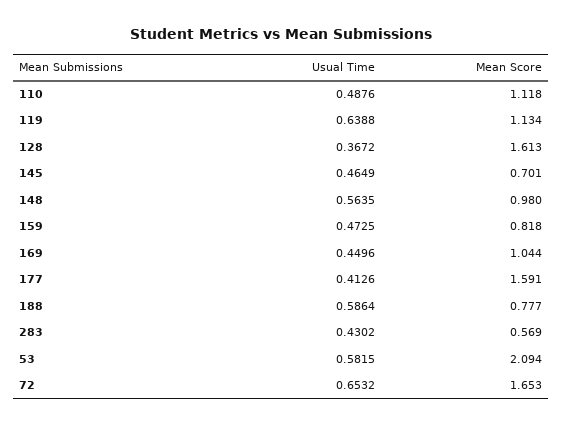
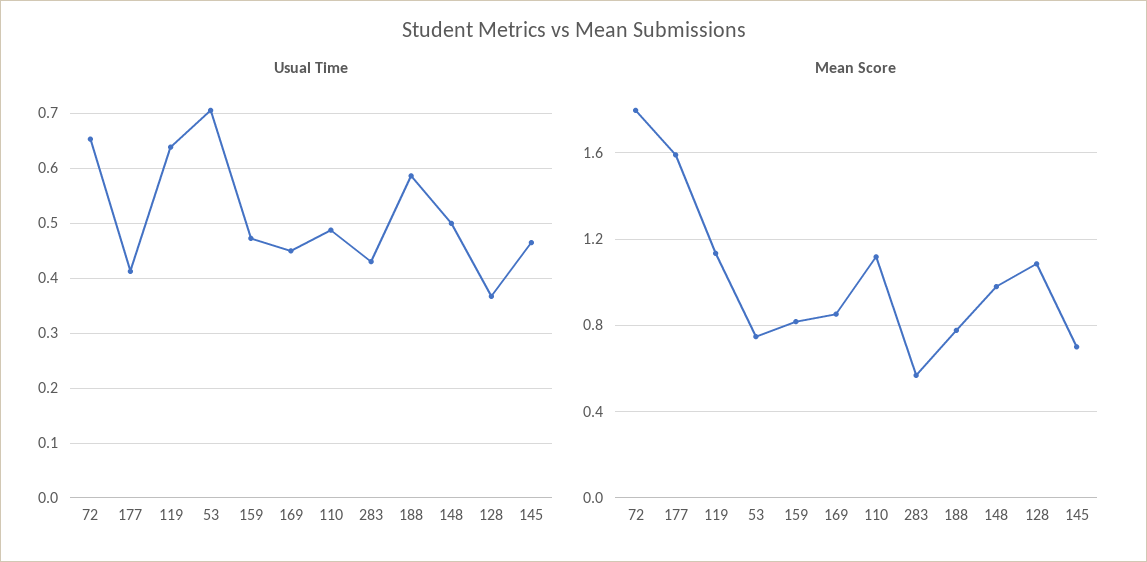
  {
    "Usual Time": {
      "110": 0.4876,
      "119": 0.6388,
      "128": 0.3672,
      "145": 0.4649,
-     "148": 0.5635,
+     "148": 0.5,
      "159": 0.4725,
      "169": 0.4496,
      "177": 0.4126,
      "188": 0.5864,
      "283": 0.4302,
-     "53": 0.5815,
+     "53": 0.7,
      "72": 0.6532
    },
    "Mean Score": {
      "110": 1.118,
      "119": 1.134,
-     "128": 1.613,
+     "128": 1.1,
      "145": 0.701,
      "148": 0.98,
      "159": 0.818,
-     "169": 1.044,
+     "169": 0.85,
      "177": 1.591,
      "188": 0.777,
      "283": 0.569,
-     "53": 2.094,
+     "53": 0.75,
-     "72": 1.653
+     "72": 1.8
    }
  }

